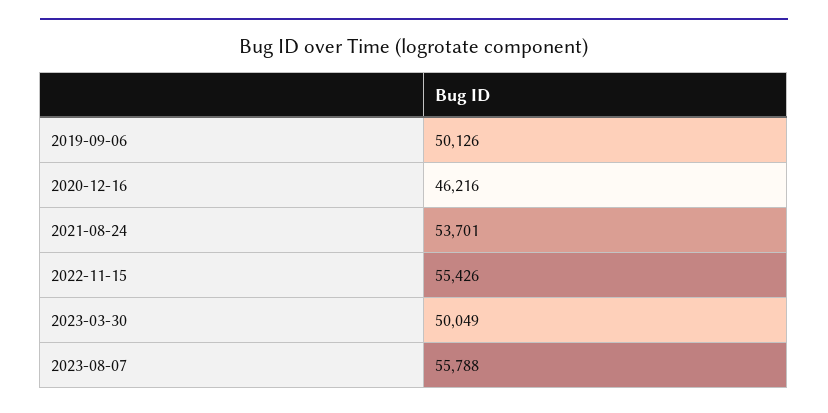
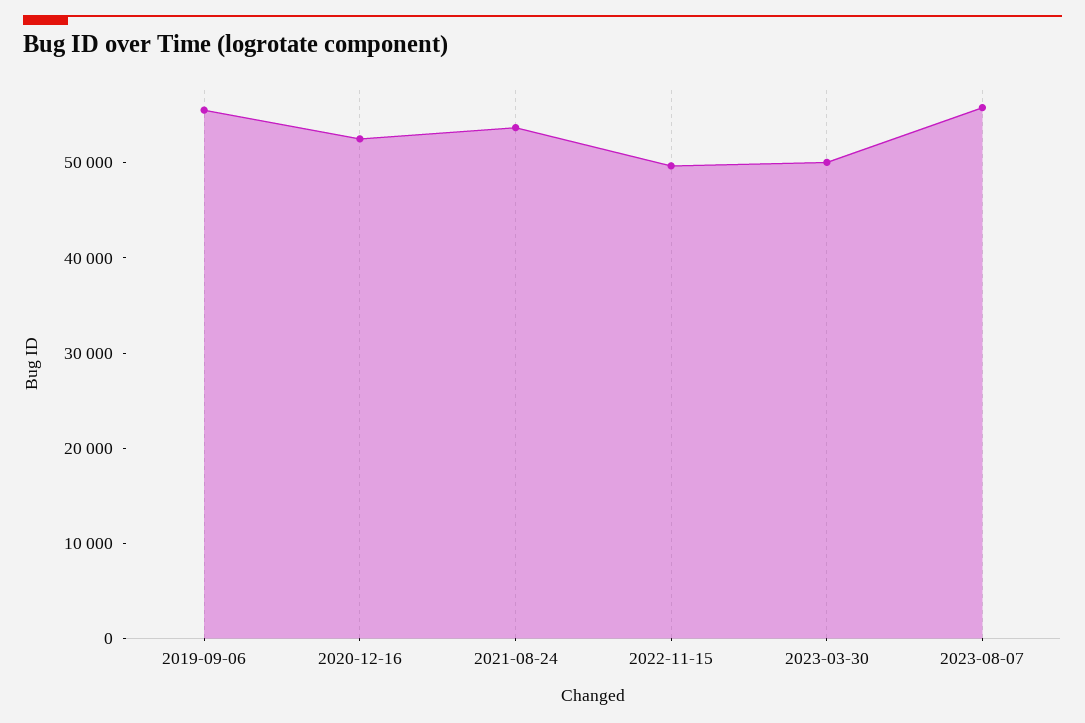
  {
-   "2019-09-06": 50126,
+   "2019-09-06": 56000,
-   "2020-12-16": 46216,
+   "2020-12-16": 52000,
    "2021-08-24": 53701,
-   "2022-11-15": 55426,
+   "2022-11-15": 50000,
    "2023-03-30": 50049,
    "2023-08-07": 55788
  }

